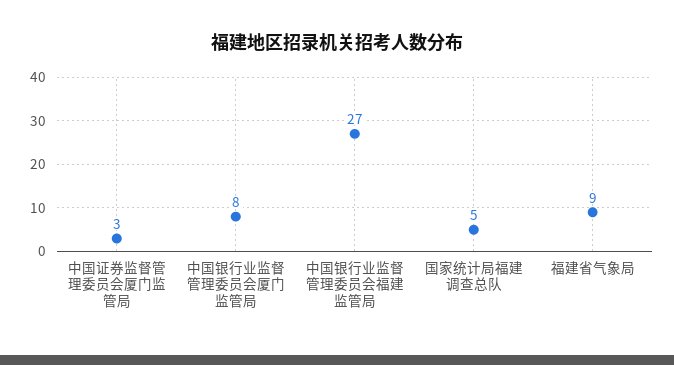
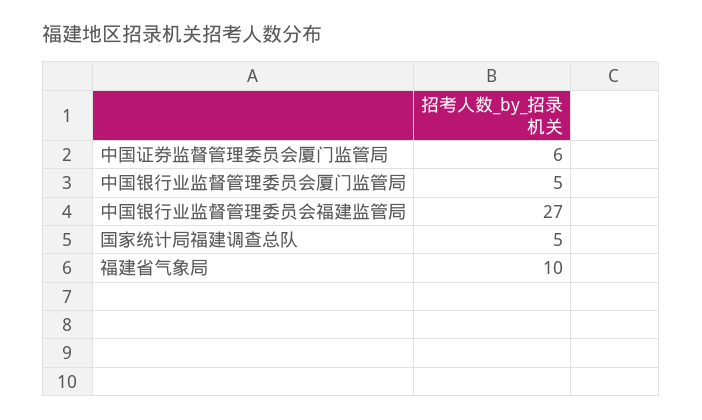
  {
-   "中国证券监督管理委员会厦门监管局": 3,
+   "中国证券监督管理委员会厦门监管局": 6,
-   "中国银行业监督管理委员会厦门监管局": 8,
+   "中国银行业监督管理委员会厦门监管局": 5,
    "中国银行业监督管理委员会福建监管局": 27,
    "国家统计局福建调查总队": 5,
-   "福建省气象局": 9
+   "福建省气象局": 10
  }

